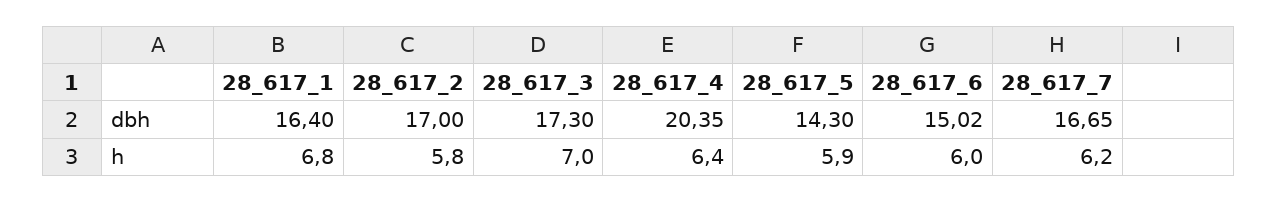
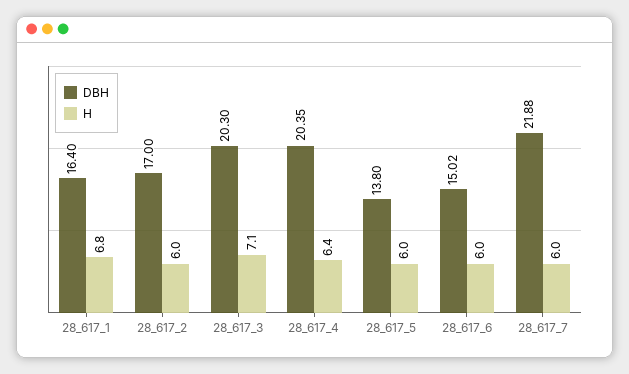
  {
    "dbh": {
      "28_617_1": 16.4,
      "28_617_2": 17,
-     "28_617_3": 17.3,
+     "28_617_3": 20.3,
      "28_617_4": 20.35,
-     "28_617_5": 14.3,
+     "28_617_5": 13.8,
      "28_617_6": 15.02,
-     "28_617_7": 16.65
+     "28_617_7": 21.88
    },
    "h": {
      "28_617_1": 6.8,
-     "28_617_2": 5.8,
+     "28_617_2": 6,
-     "28_617_3": 7,
+     "28_617_3": 7.1,
      "28_617_4": 6.4,
-     "28_617_5": 5.9,
+     "28_617_5": 6,
      "28_617_6": 6,
-     "28_617_7": 6.2
+     "28_617_7": 6
    }
  }

